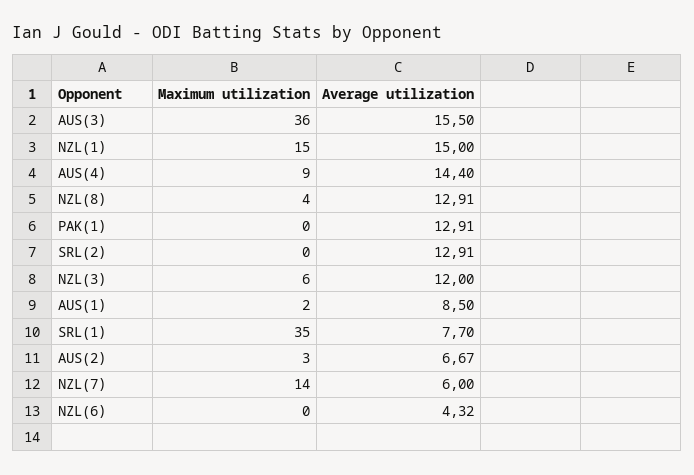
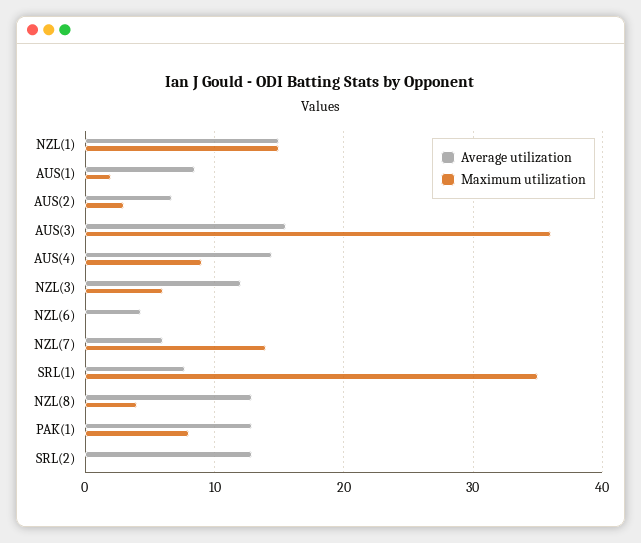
  {
    "Maximum utilization": {
      "AUS(3)": 36,
      "NZL(1)": 15,
      "AUS(4)": 9,
      "NZL(8)": 4,
-     "PAK(1)": 0,
+     "PAK(1)": 8,
      "SRL(2)": 0,
      "NZL(3)": 6,
      "AUS(1)": 2,
      "SRL(1)": 35,
      "AUS(2)": 3,
      "NZL(7)": 14,
      "NZL(6)": 0
    },
    "Average utilization": {
      "AUS(3)": 15.5,
      "NZL(1)": 15,
      "AUS(4)": 14.4,
      "NZL(8)": 12.91,
      "PAK(1)": 12.91,
      "SRL(2)": 12.91,
      "NZL(3)": 12,
      "AUS(1)": 8.5,
      "SRL(1)": 7.7,
      "AUS(2)": 6.67,
      "NZL(7)": 6,
      "NZL(6)": 4.32
    }
  }

